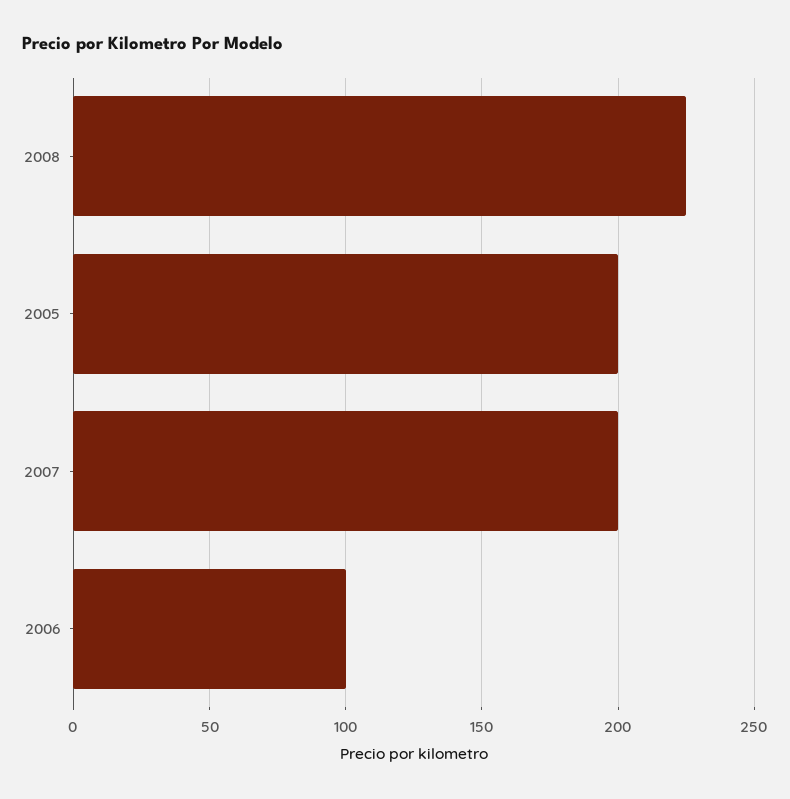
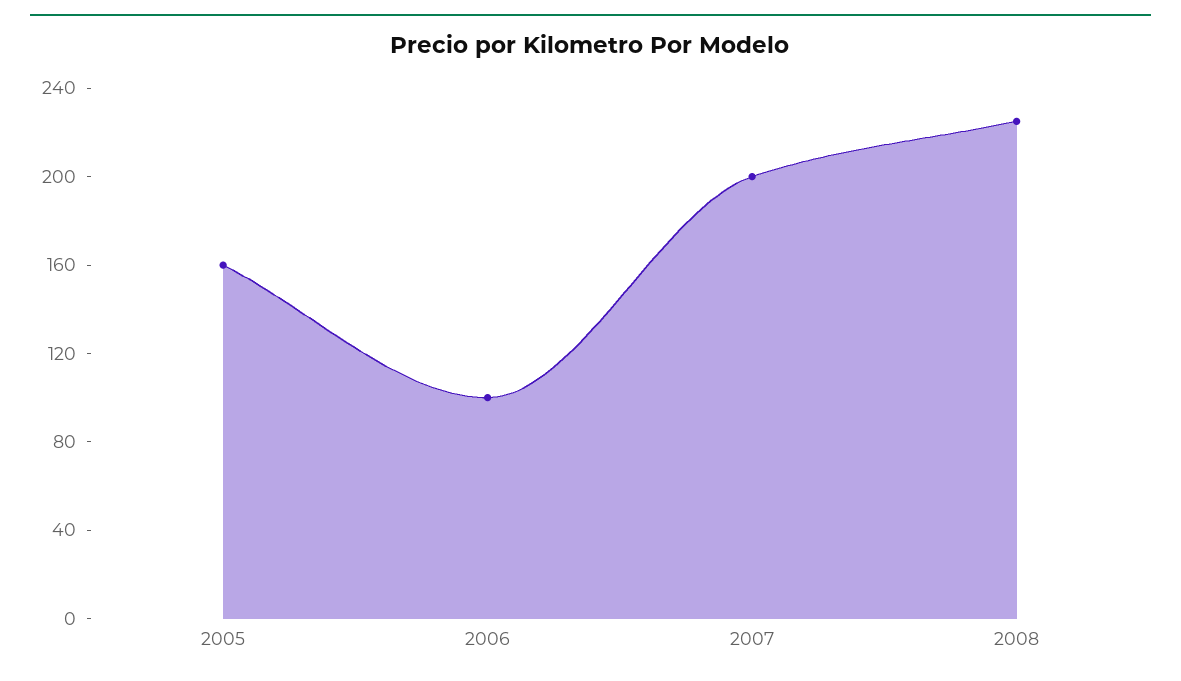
  {
    "2008": 225,
-   "2005": 200,
+   "2005": 160,
    "2007": 200,
    "2006": 100
  }

